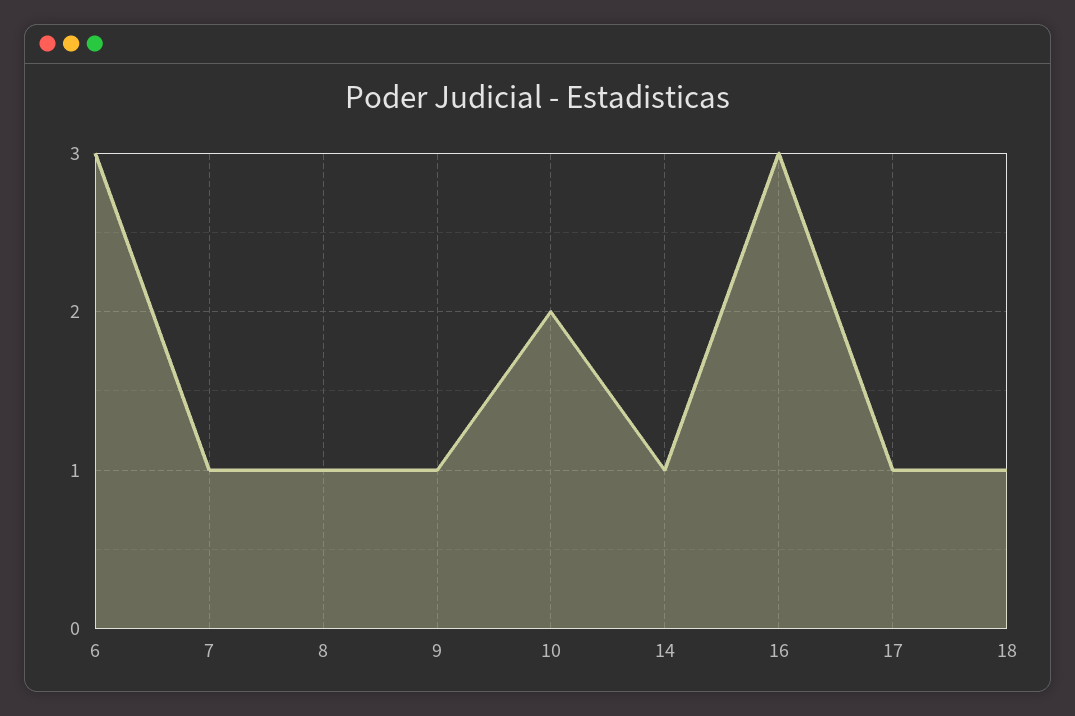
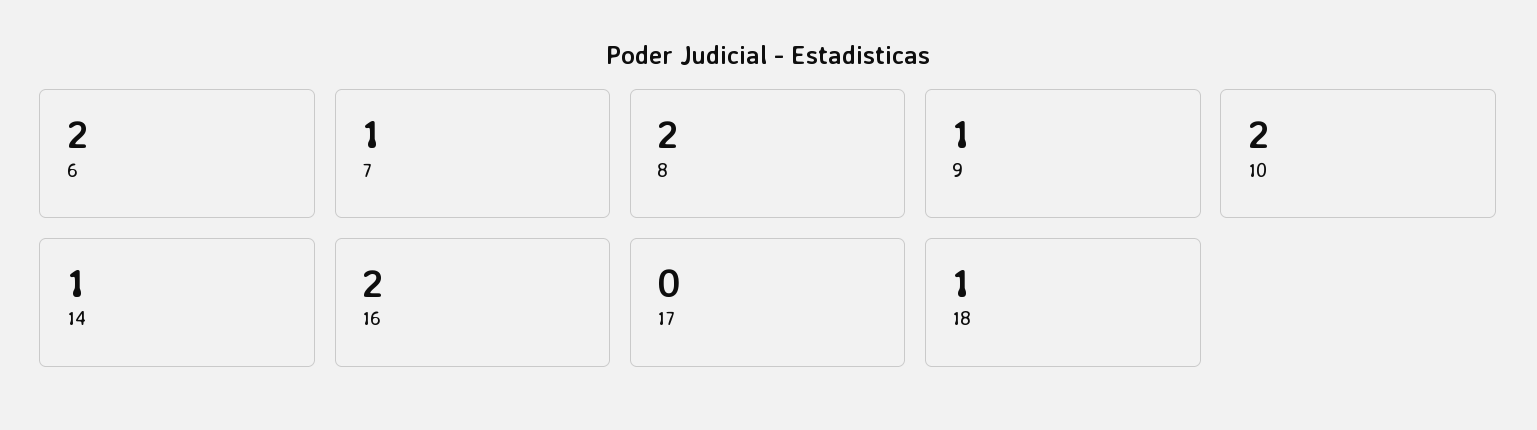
  {
-   "6": 3,
+   "6": 2,
    "7": 1,
-   "8": 1,
+   "8": 2,
    "9": 1,
    "10": 2,
    "14": 1,
-   "16": 3,
+   "16": 2,
-   "17": 1,
+   "17": 0,
    "18": 1
  }

